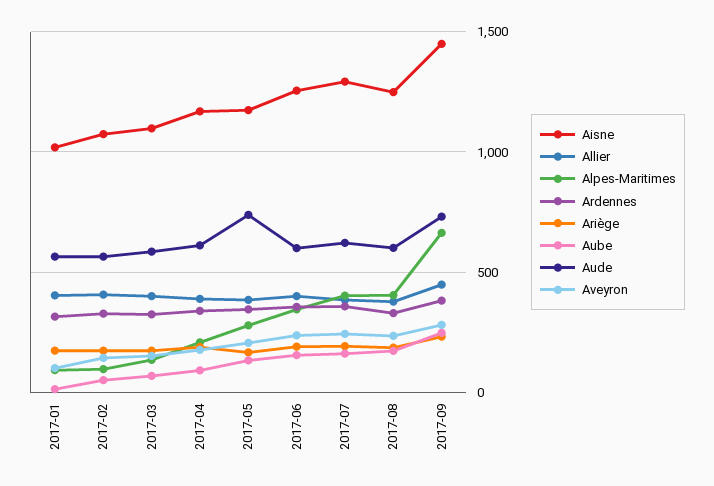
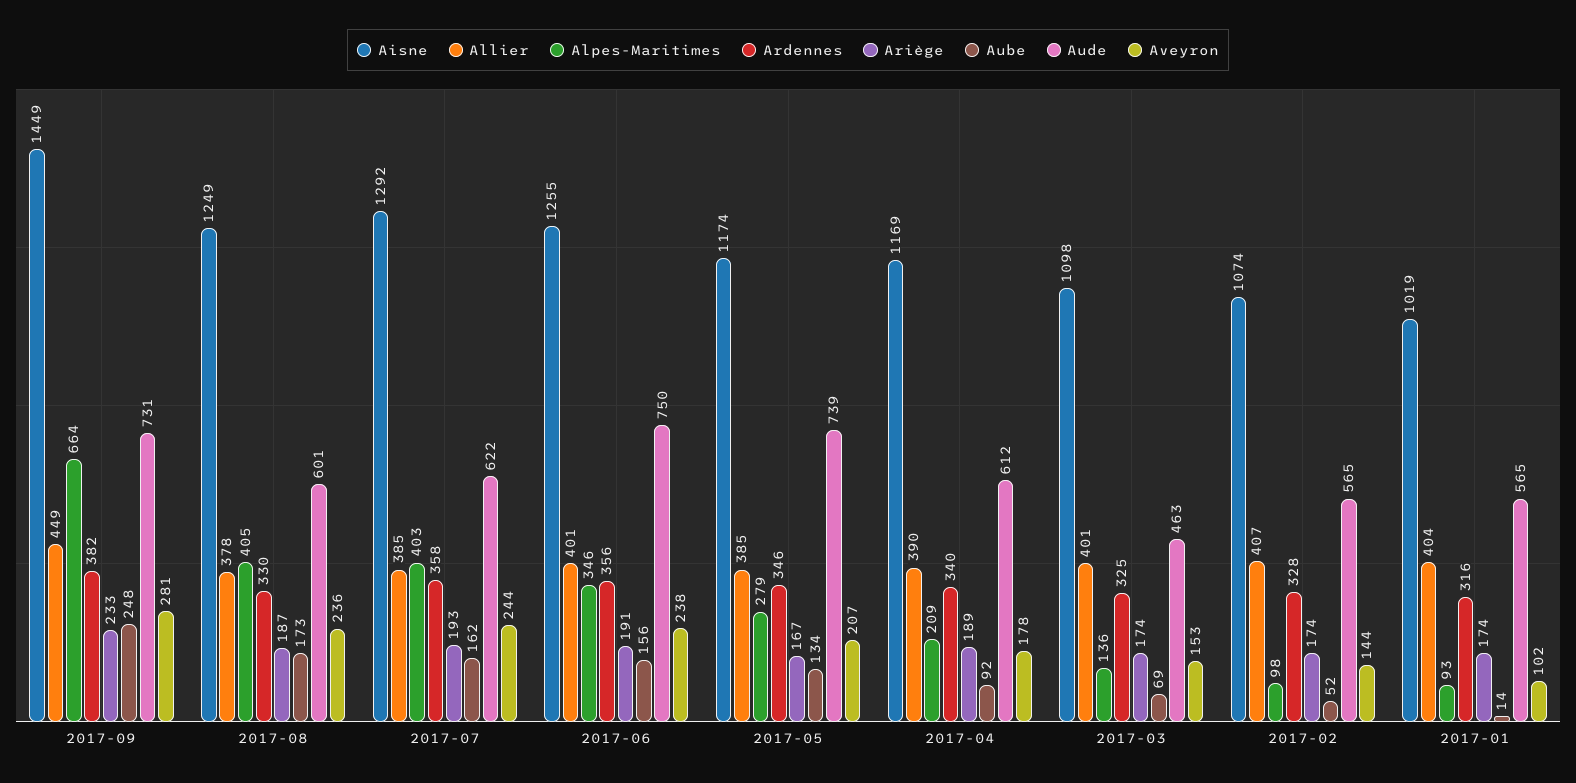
  {
    "Aisne": {
      "2017-01": 1019,
      "2017-02": 1074,
      "2017-03": 1098,
      "2017-04": 1169,
      "2017-05": 1174,
      "2017-06": 1255,
      "2017-07": 1292,
      "2017-08": 1249,
      "2017-09": 1449
    },
    "Allier": {
      "2017-01": 404,
      "2017-02": 407,
      "2017-03": 401,
      "2017-04": 390,
      "2017-05": 385,
      "2017-06": 401,
      "2017-07": 385,
      "2017-08": 378,
      "2017-09": 449
    },
    "Alpes-Maritimes": {
      "2017-01": 93,
      "2017-02": 98,
      "2017-03": 136,
      "2017-04": 209,
      "2017-05": 279,
      "2017-06": 346,
      "2017-07": 403,
      "2017-08": 405,
      "2017-09": 664
    },
    "Ardennes": {
      "2017-01": 316,
      "2017-02": 328,
      "2017-03": 325,
      "2017-04": 340,
      "2017-05": 346,
      "2017-06": 356,
      "2017-07": 358,
      "2017-08": 330,
      "2017-09": 382
    },
    "Ariège": {
      "2017-01": 174,
      "2017-02": 174,
      "2017-03": 174,
      "2017-04": 189,
      "2017-05": 167,
      "2017-06": 191,
      "2017-07": 193,
      "2017-08": 187,
      "2017-09": 233
    },
    "Aube": {
      "2017-01": 14,
      "2017-02": 52,
      "2017-03": 69,
      "2017-04": 92,
      "2017-05": 134,
      "2017-06": 156,
      "2017-07": 162,
      "2017-08": 173,
      "2017-09": 248
    },
    "Aude": {
      "2017-01": 565,
      "2017-02": 565,
-     "2017-03": 600,
+     "2017-03": 463,
      "2017-04": 612,
      "2017-05": 739,
-     "2017-06": 600,
+     "2017-06": 750,
      "2017-07": 622,
      "2017-08": 601,
      "2017-09": 731
    },
    "Aveyron": {
      "2017-01": 102,
      "2017-02": 144,
      "2017-03": 153,
      "2017-04": 178,
      "2017-05": 207,
      "2017-06": 238,
      "2017-07": 244,
      "2017-08": 236,
      "2017-09": 281
    }
  }

